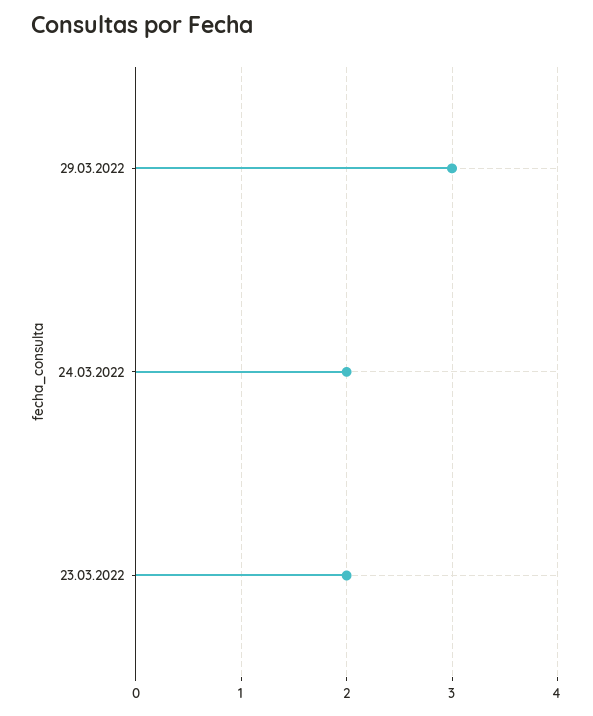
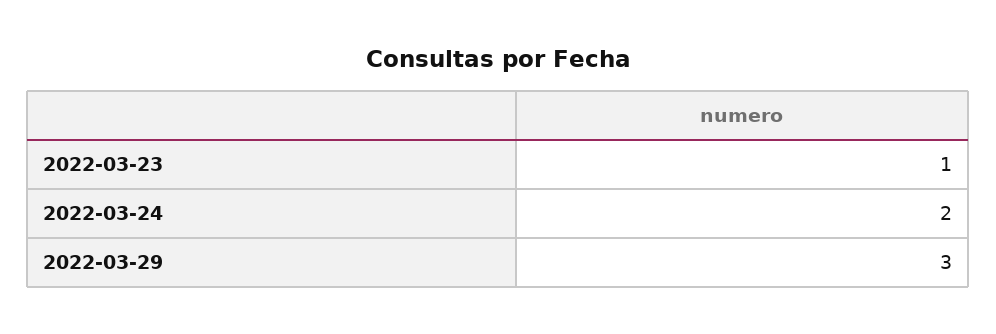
  {
    "29.03.2022": 3,
    "24.03.2022": 2,
-   "23.03.2022": 2
+   "23.03.2022": 1
  }

